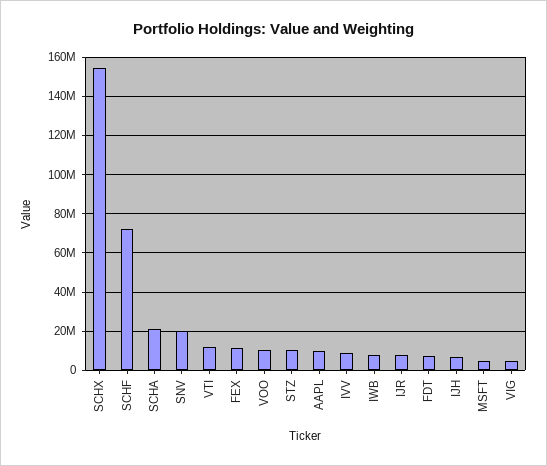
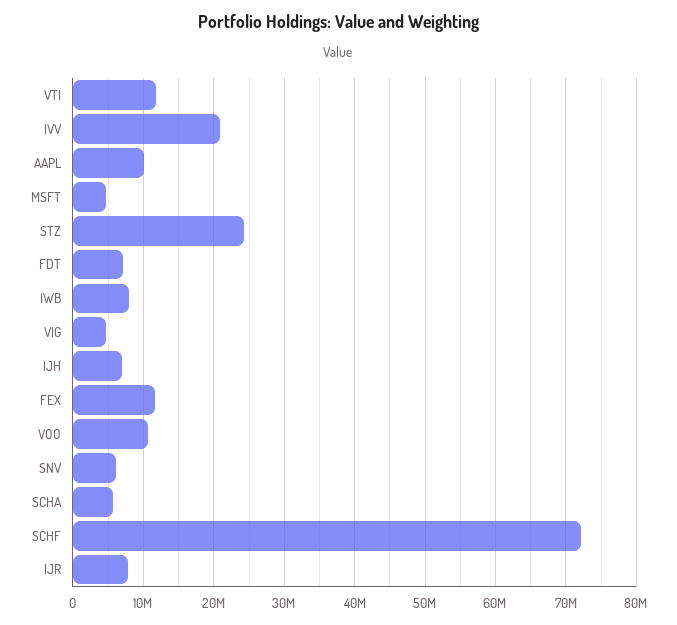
  {
-   "SCHX": 155000000,
    "SCHF": 72000000,
-   "SCHA": 20000000,
+   "SCHA": 6000000,
-   "SNV": 20000000,
+   "SNV": 6000000,
    "VTI": 12000000,
    "FEX": 12000000,
    "VOO": 11000000,
-   "STZ": 10000000,
+   "STZ": 24000000,
    "AAPL": 10000000,
-   "IVV": 10000000,
+   "IVV": 21000000,
    "IWB": 8000000,
    "IJR": 8000000,
    "FDT": 7000000,
    "IJH": 7000000,
    "MSFT": 5000000,
    "VIG": 5000000
  }

